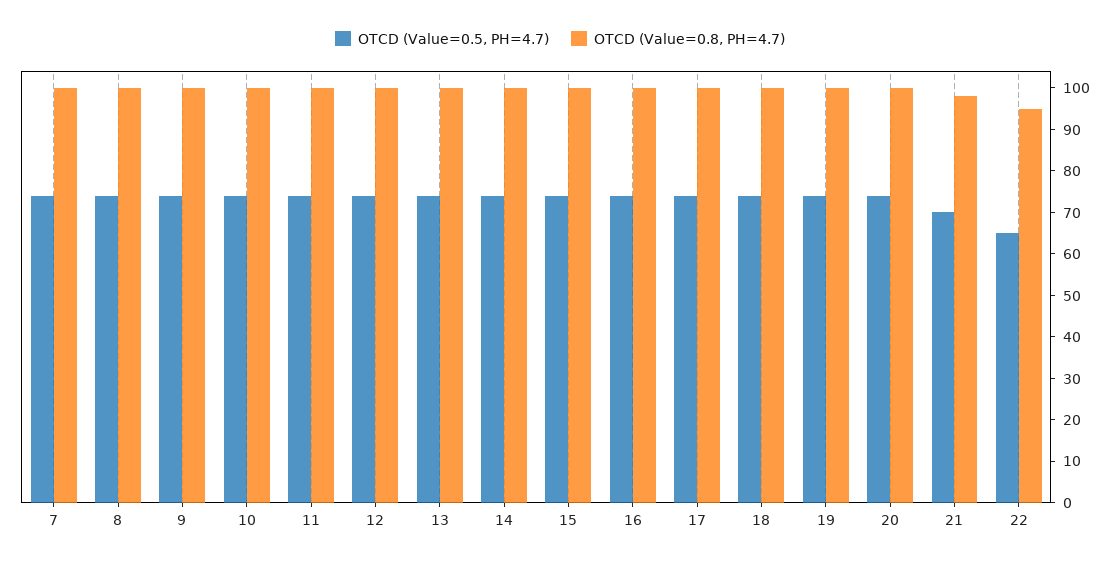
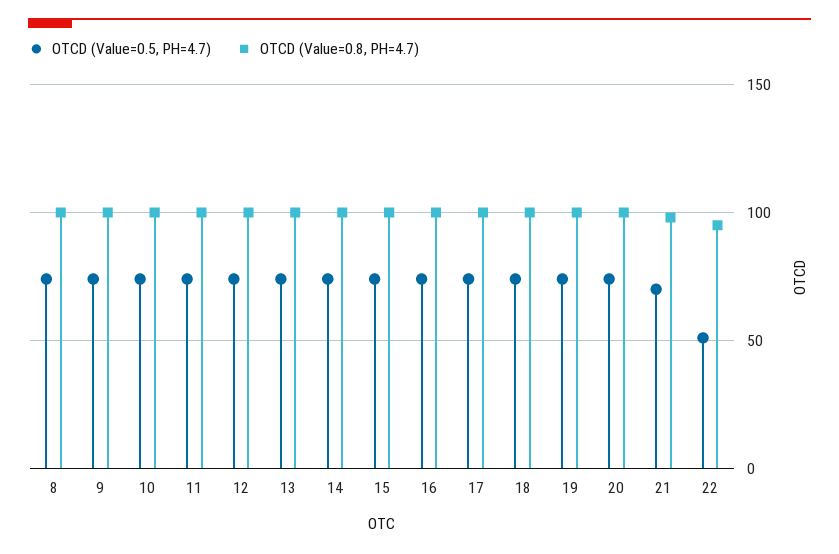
  {
    "OTCD (Value=0.5, PH=4.7)": {
-     "7": 75,
      "8": 75,
      "9": 75,
      "10": 75,
      "11": 75,
      "12": 75,
      "13": 75,
      "14": 75,
      "15": 75,
      "16": 75,
      "17": 75,
      "18": 75,
      "19": 75,
      "20": 75,
      "21": 70,
-     "22": 65
+     "22": 50
    },
    "OTCD (Value=0.8, PH=4.7)": {
-     "7": 100,
      "8": 100,
      "9": 100,
      "10": 100,
      "11": 100,
      "12": 100,
      "13": 100,
      "14": 100,
      "15": 100,
      "16": 100,
      "17": 100,
      "18": 100,
      "19": 100,
      "20": 100,
      "21": 100,
      "22": 95
    }
  }

